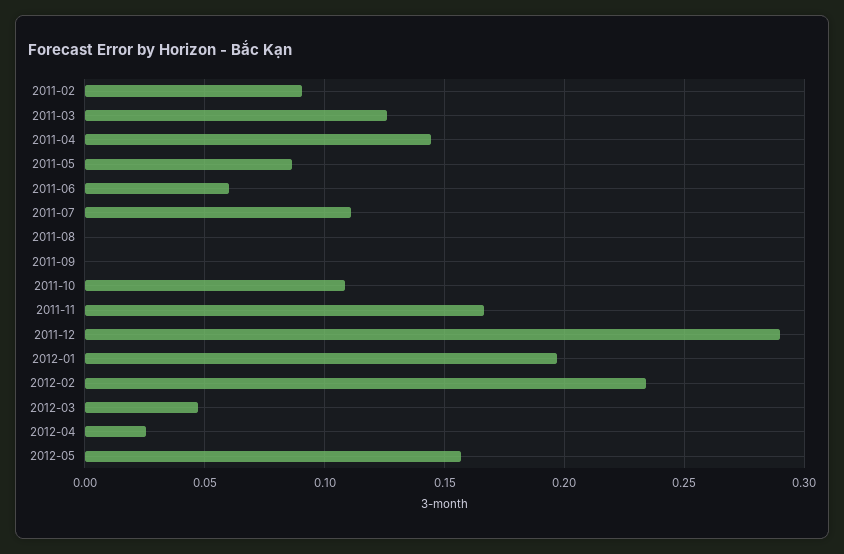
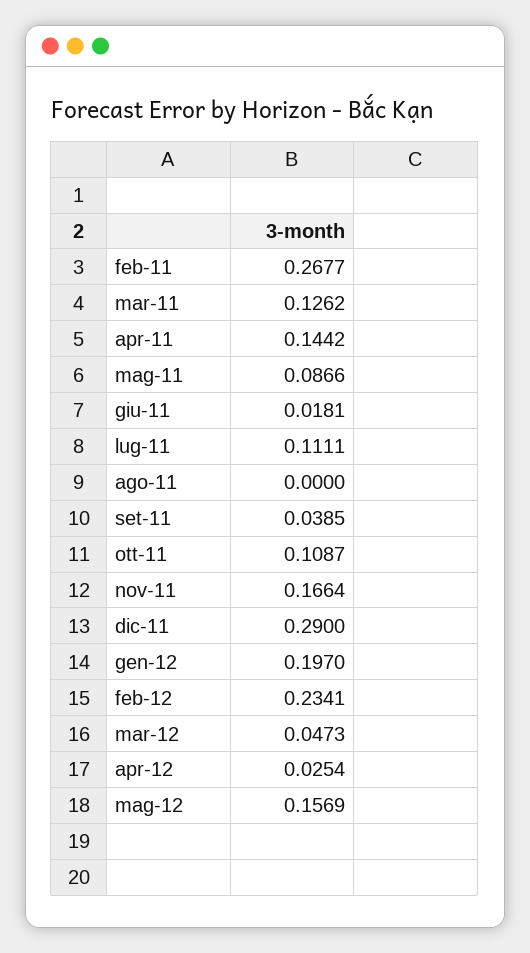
  {
-   "2011-02": 0.09,
+   "2011-02": 0.2677,
    "2011-03": 0.1262,
    "2011-04": 0.1442,
    "2011-05": 0.0866,
-   "2011-06": 0.06,
+   "2011-06": 0.0181,
    "2011-07": 0.1111,
    "2011-08": 0,
-   "2011-09": 0,
+   "2011-09": 0.0385,
    "2011-10": 0.1087,
    "2011-11": 0.1664,
    "2011-12": 0.29,
    "2012-01": 0.197,
    "2012-02": 0.2341,
    "2012-03": 0.0473,
    "2012-04": 0.0254,
    "2012-05": 0.1569
  }

